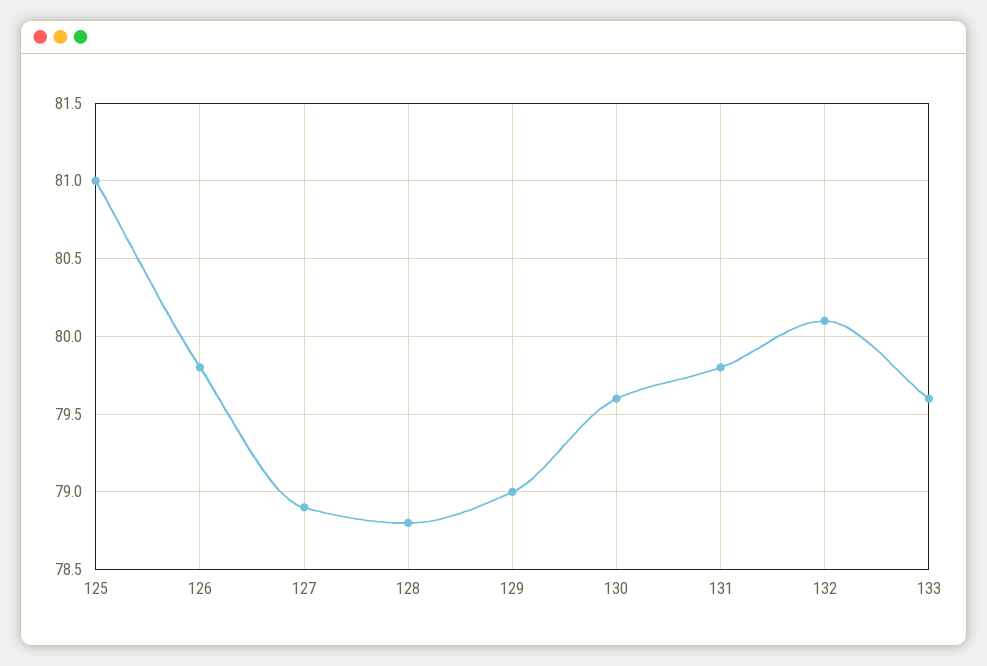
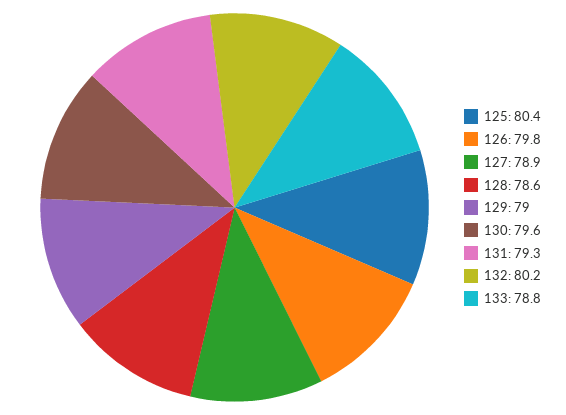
  {
-   "125": 81,
+   "125": 80.4,
    "126": 79.8,
    "127": 78.9,
-   "128": 78.8,
+   "128": 78.6,
    "129": 79,
    "130": 79.6,
-   "131": 79.8,
+   "131": 79.3,
-   "132": 80.1,
+   "132": 80.2,
-   "133": 79.6
+   "133": 78.8
  }

